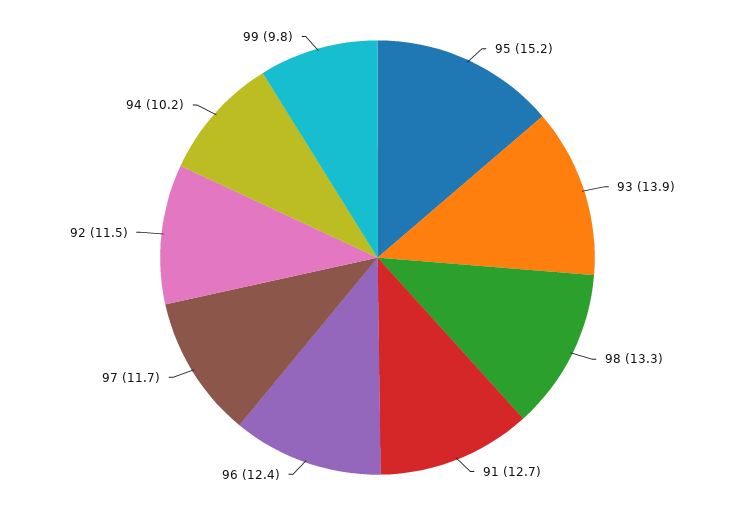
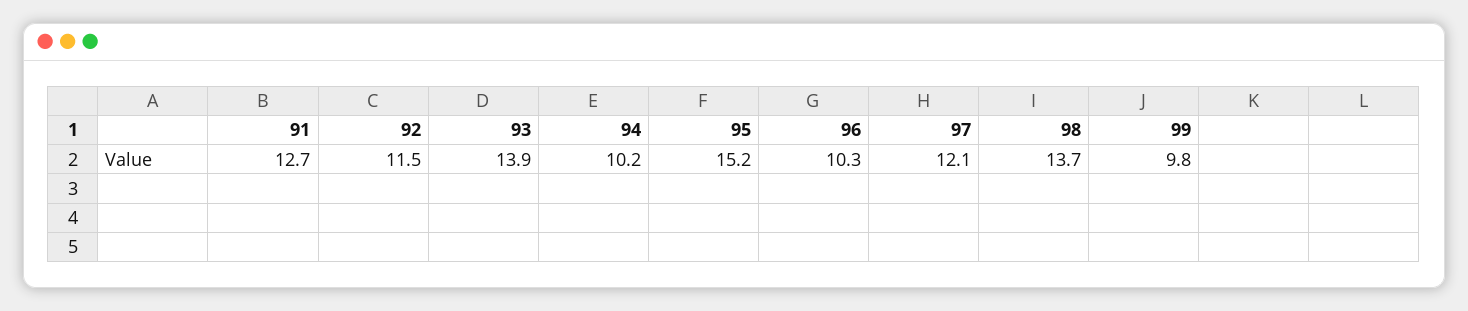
  {
    "95": 15.2,
    "93": 13.9,
-   "98": 13.3,
+   "98": 13.7,
    "91": 12.7,
-   "96": 12.4,
+   "96": 10.3,
-   "97": 11.7,
+   "97": 12.1,
    "92": 11.5,
    "94": 10.2,
    "99": 9.8
  }

